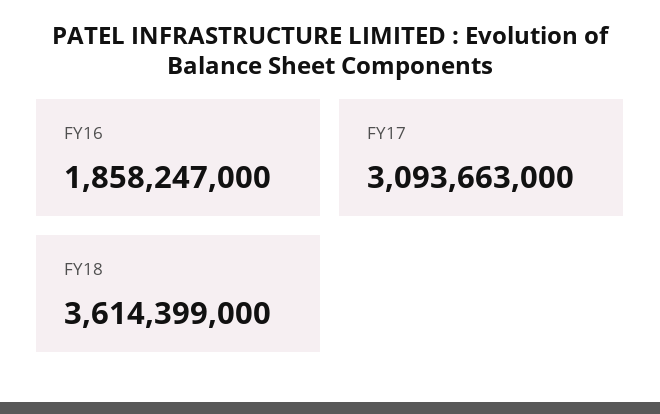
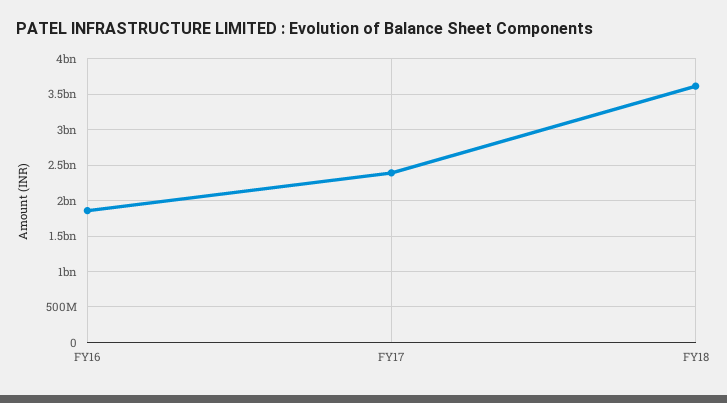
  {
    "FY16": 1858247000,
-   "FY17": 3093663000,
+   "FY17": 2400000000,
    "FY18": 3614399000
  }

